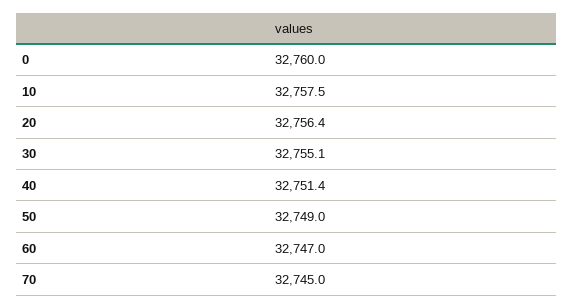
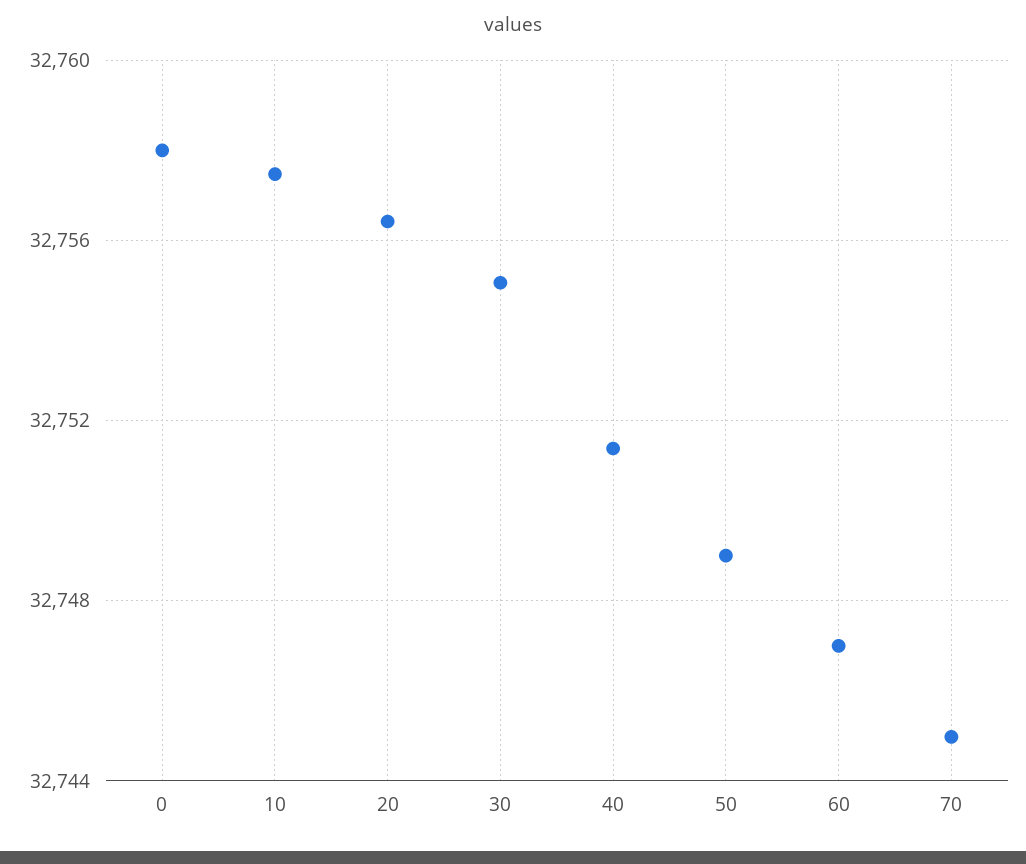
  {
-   "0": 32760,
+   "0": 32758,
    "10": 32757.5,
    "20": 32756.4,
    "30": 32755.1,
    "40": 32751.4,
    "50": 32749,
    "60": 32747,
    "70": 32745
  }

